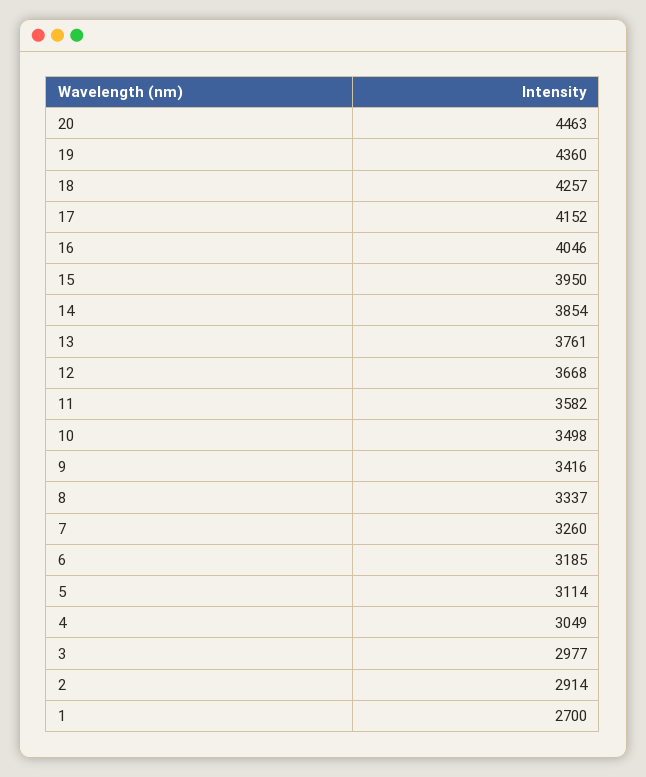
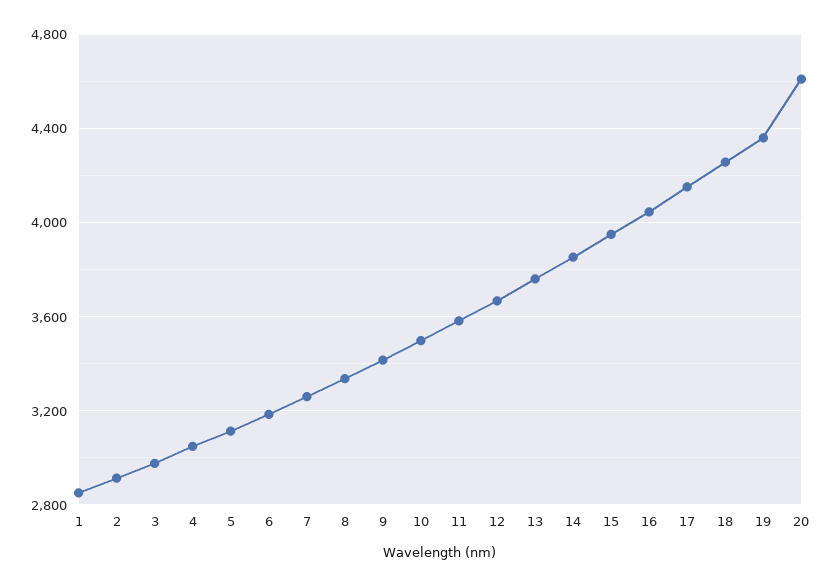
  {
-   "20": 4463,
+   "20": 4600,
    "19": 4360,
    "18": 4257,
    "17": 4152,
    "16": 4046,
    "15": 3950,
    "14": 3854,
    "13": 3761,
    "12": 3668,
    "11": 3582,
    "10": 3498,
    "9": 3416,
    "8": 3337,
    "7": 3260,
    "6": 3185,
    "5": 3114,
    "4": 3049,
    "3": 2977,
    "2": 2914,
-   "1": 2700
+   "1": 2850
  }

